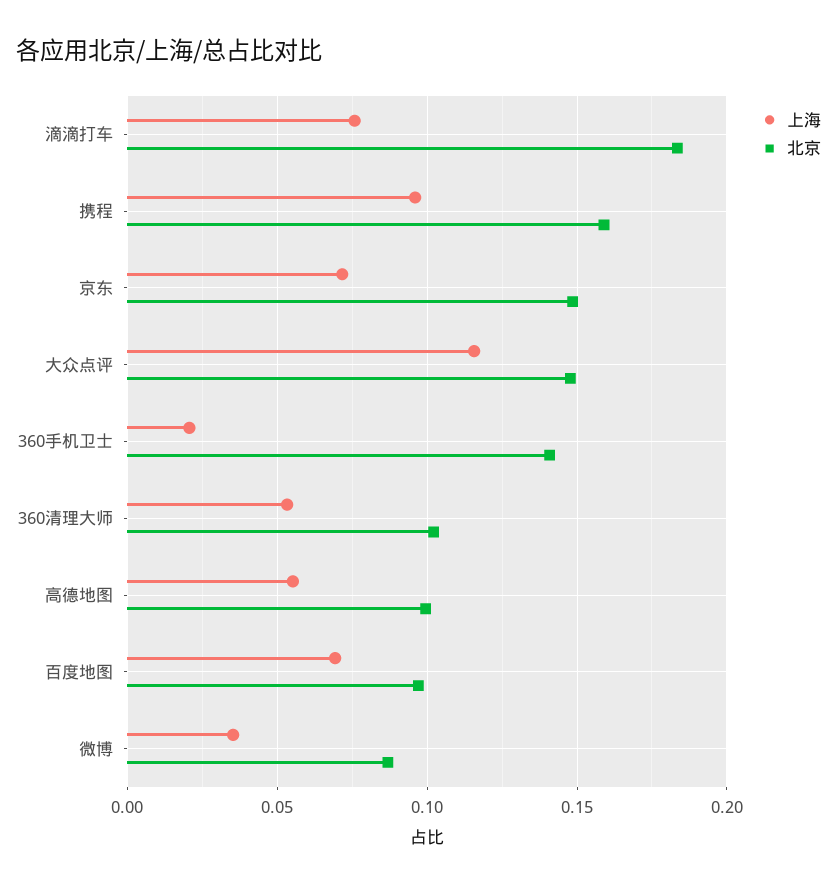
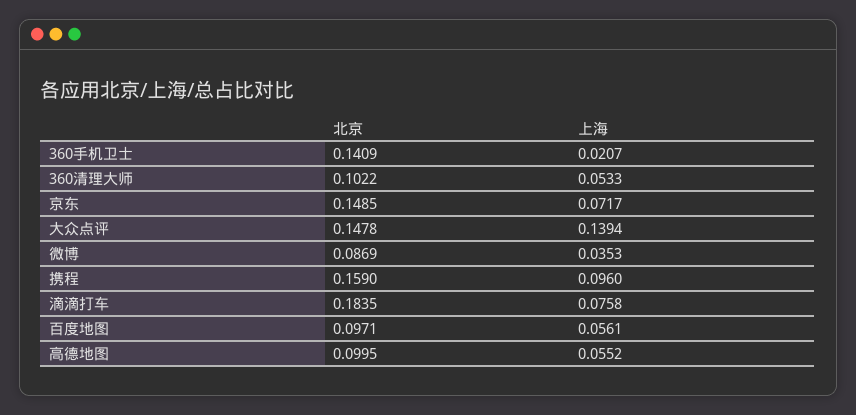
  {
    "上海": {
      "滴滴打车": 0.0758,
      "携程": 0.096,
      "京东": 0.0717,
-     "大众点评": 0.115,
+     "大众点评": 0.1394,
      "360手机卫士": 0.0207,
      "360清理大师": 0.0533,
      "高德地图": 0.0552,
-     "百度地图": 0.07,
+     "百度地图": 0.0561,
      "微博": 0.0353
    },
    "北京": {
      "滴滴打车": 0.1835,
      "携程": 0.159,
      "京东": 0.1485,
      "大众点评": 0.1478,
      "360手机卫士": 0.1409,
      "360清理大师": 0.1022,
      "高德地图": 0.0995,
      "百度地图": 0.0971,
      "微博": 0.0869
    }
  }

